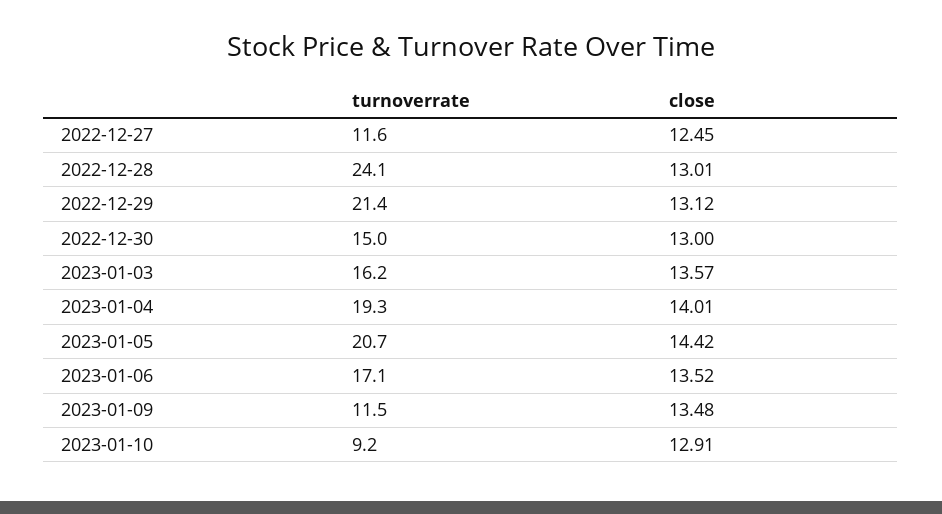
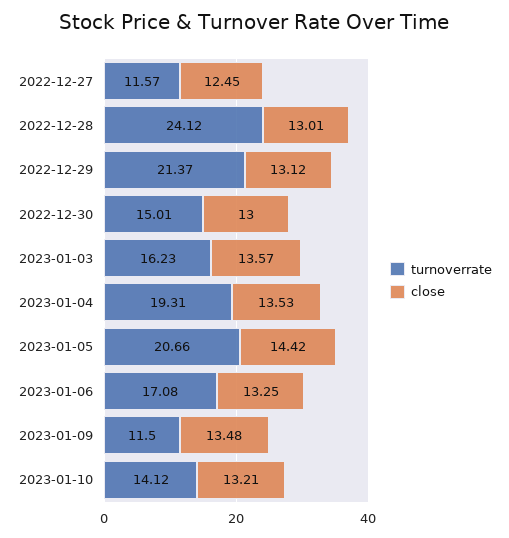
  {
    "turnoverrate": {
      "2022-12-27": 11.57,
      "2022-12-28": 24.12,
      "2022-12-29": 21.37,
      "2022-12-30": 15.01,
      "2023-01-03": 16.23,
      "2023-01-04": 19.31,
      "2023-01-05": 20.66,
      "2023-01-06": 17.08,
      "2023-01-09": 11.5,
-     "2023-01-10": 9.2
+     "2023-01-10": 14.12
    },
    "close": {
      "2022-12-27": 12.45,
      "2022-12-28": 13.01,
      "2022-12-29": 13.12,
      "2022-12-30": 13,
      "2023-01-03": 13.57,
-     "2023-01-04": 14.01,
+     "2023-01-04": 13.53,
      "2023-01-05": 14.42,
-     "2023-01-06": 13.52,
+     "2023-01-06": 13.25,
      "2023-01-09": 13.48,
-     "2023-01-10": 12.91
+     "2023-01-10": 13.21
    }
  }

